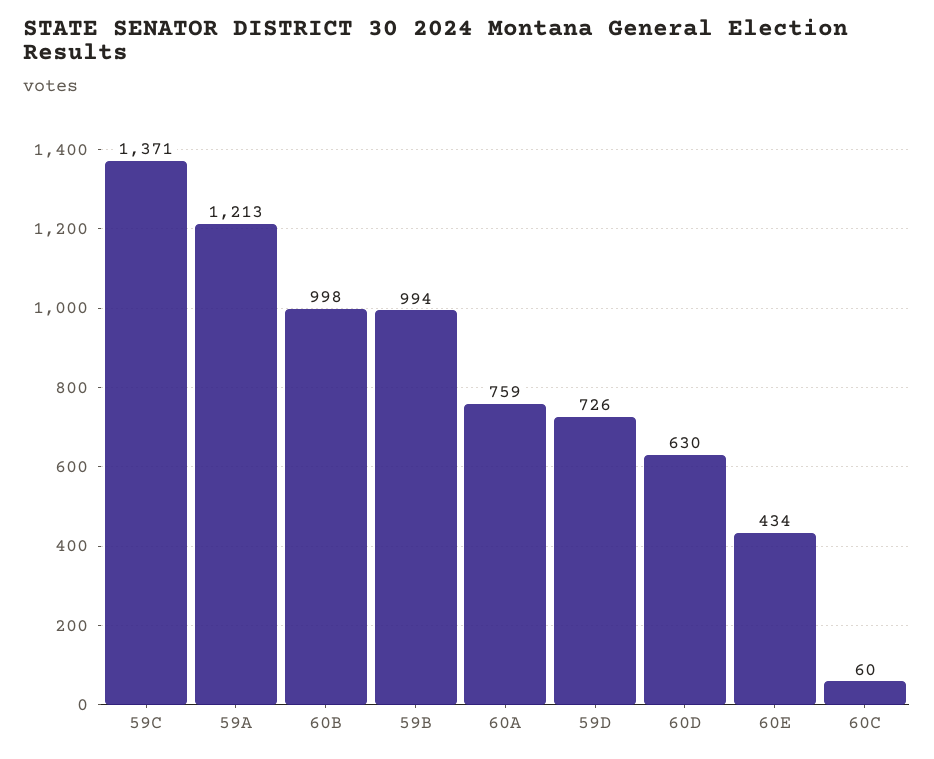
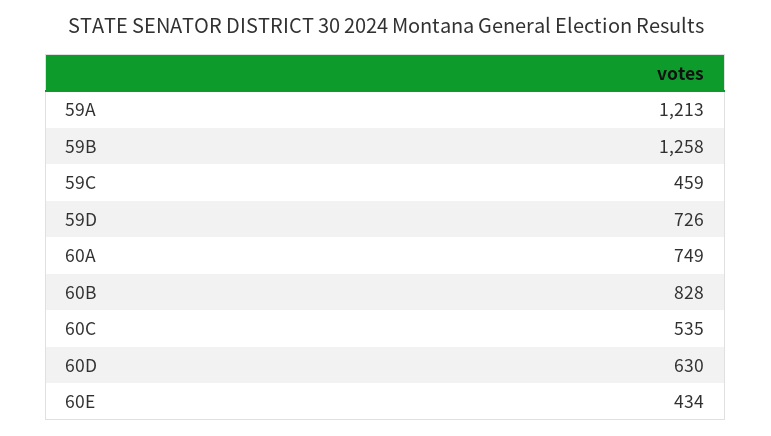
  {
-   "59C": 1371,
+   "59C": 459,
    "59A": 1213,
-   "60B": 998,
+   "60B": 828,
-   "59B": 994,
+   "59B": 1258,
-   "60A": 759,
+   "60A": 749,
    "59D": 726,
    "60D": 630,
    "60E": 434,
-   "60C": 60
+   "60C": 535
  }

